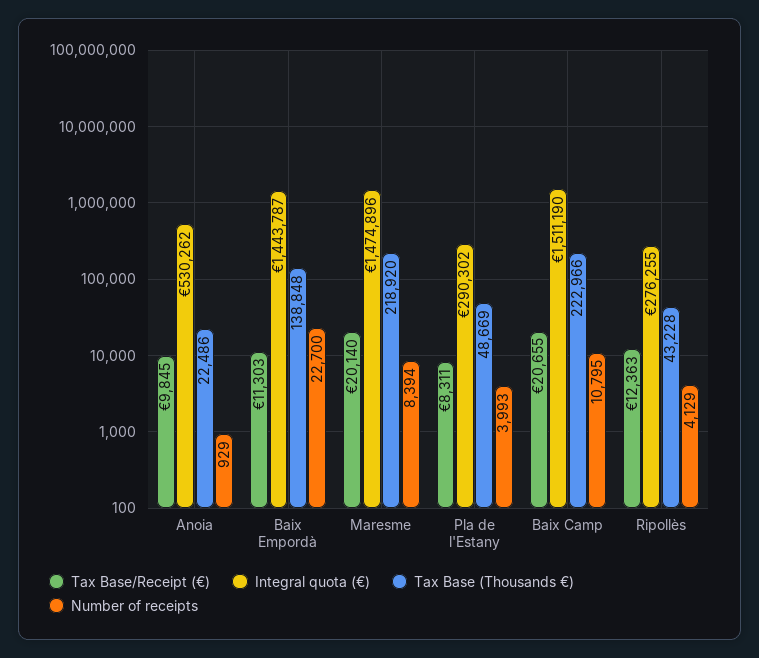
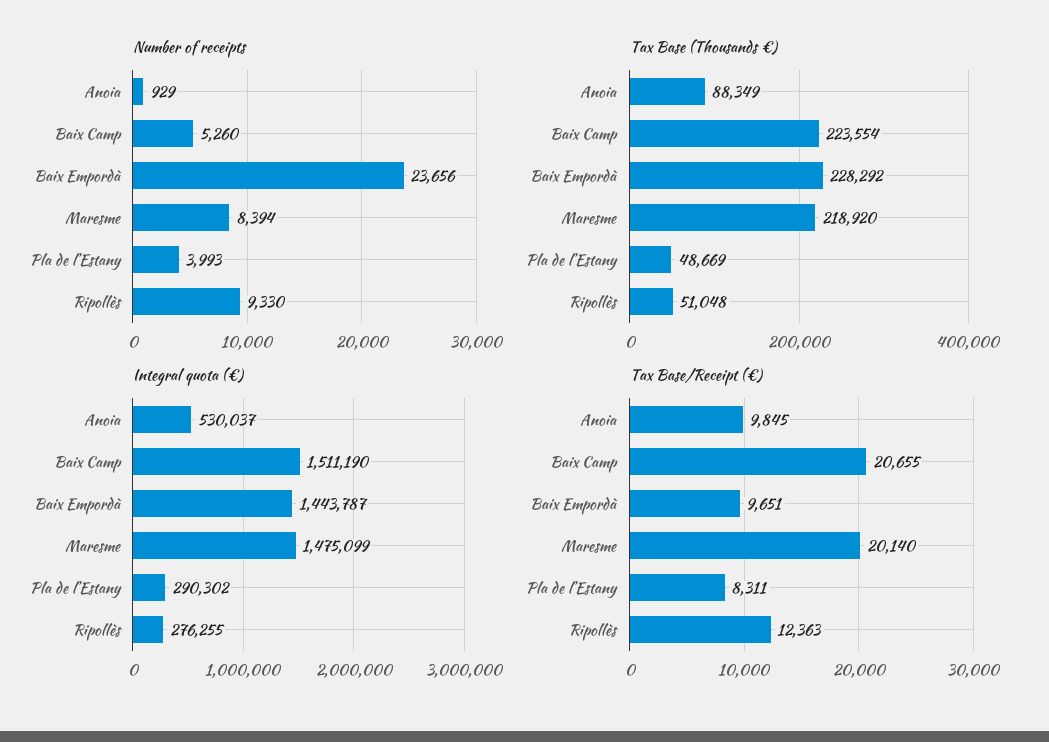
  {
    "Tax Base/Receipt (€)": {
      "Anoia": 9845,
-     "Baix Empordà": 11303,
+     "Baix Empordà": 9651,
      "Maresme": 20140,
      "Pla de l'Estany": 8311,
      "Baix Camp": 20655,
      "Ripollès": 12363
    },
    "Integral quota (€)": {
-     "Anoia": 530262,
+     "Anoia": 530037,
      "Baix Empordà": 1443787,
-     "Maresme": 1474896,
+     "Maresme": 1475099,
      "Pla de l'Estany": 290302,
      "Baix Camp": 1511190,
      "Ripollès": 276255
    },
    "Tax Base (Thousands €)": {
-     "Anoia": 22486,
+     "Anoia": 88349,
-     "Baix Empordà": 138848,
+     "Baix Empordà": 228292,
      "Maresme": 218920,
      "Pla de l'Estany": 48669,
-     "Baix Camp": 222966,
+     "Baix Camp": 223554,
-     "Ripollès": 43228
+     "Ripollès": 51048
    },
    "Number of receipts": {
      "Anoia": 929,
-     "Baix Empordà": 22700,
+     "Baix Empordà": 23656,
      "Maresme": 8394,
      "Pla de l'Estany": 3993,
-     "Baix Camp": 10795,
+     "Baix Camp": 5260,
-     "Ripollès": 4129
+     "Ripollès": 9330
    }
  }

